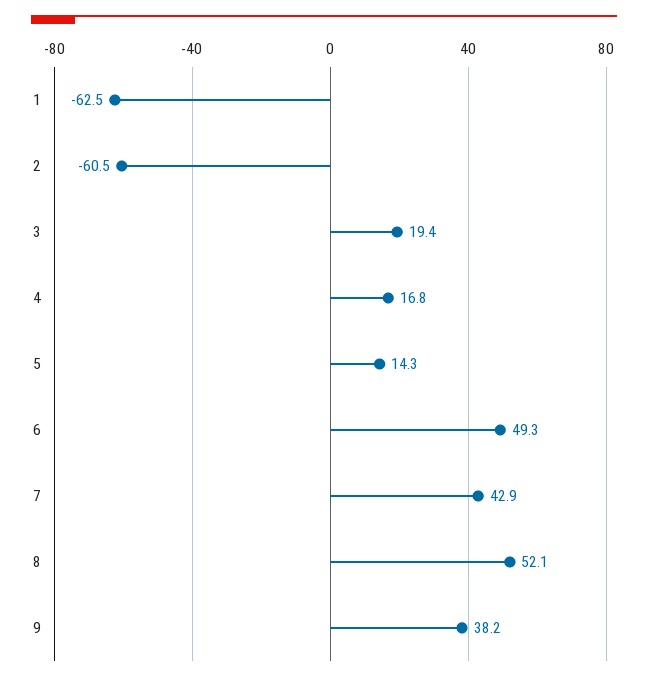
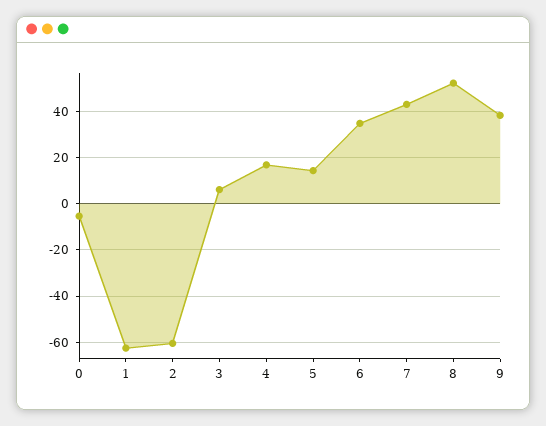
  {
    "1": -62.5,
    "2": -60.5,
-   "3": 19.4,
+   "3": 5,
    "4": 16.8,
    "5": 14.3,
-   "6": 49.3,
+   "6": 35,
    "7": 42.9,
    "8": 52.1,
-   "9": 38.2
+   "9": 38.2,
+   "0": -5
  }

